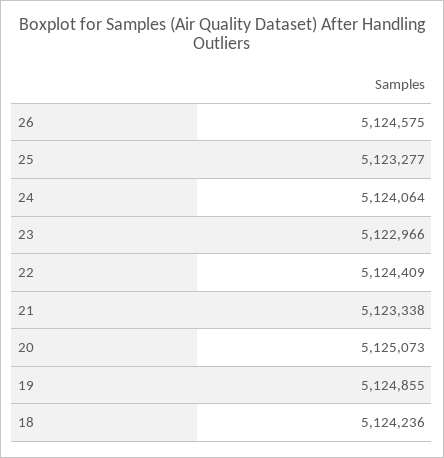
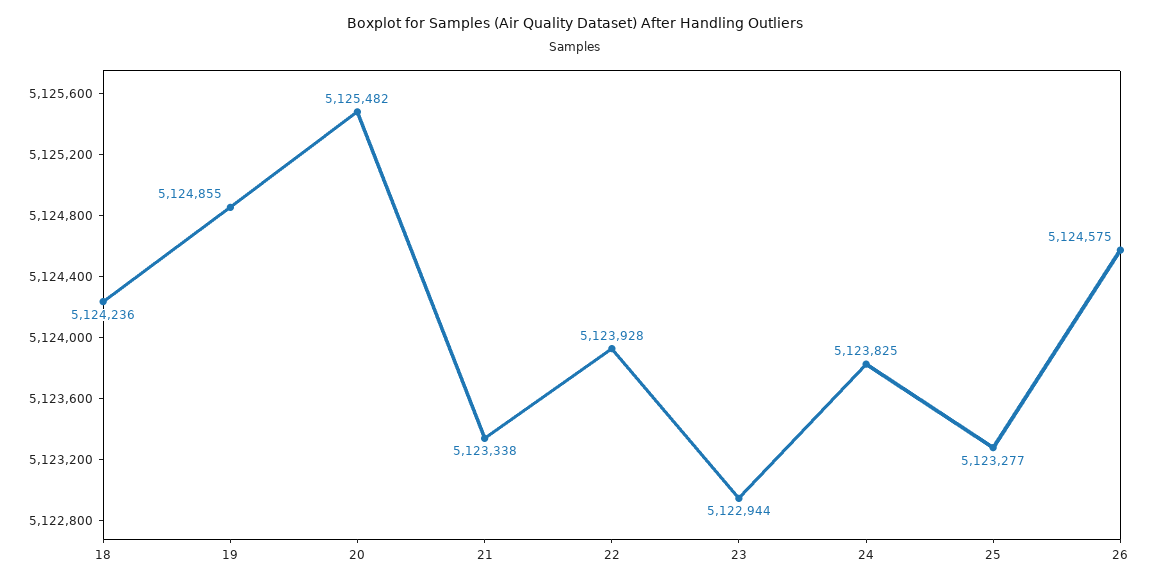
  {
    "26": 5124575,
    "25": 5123277,
-   "24": 5124064,
+   "24": 5123825,
-   "23": 5122966,
+   "23": 5122944,
-   "22": 5124409,
+   "22": 5123928,
    "21": 5123338,
-   "20": 5125073,
+   "20": 5125482,
    "19": 5124855,
    "18": 5124236
  }

